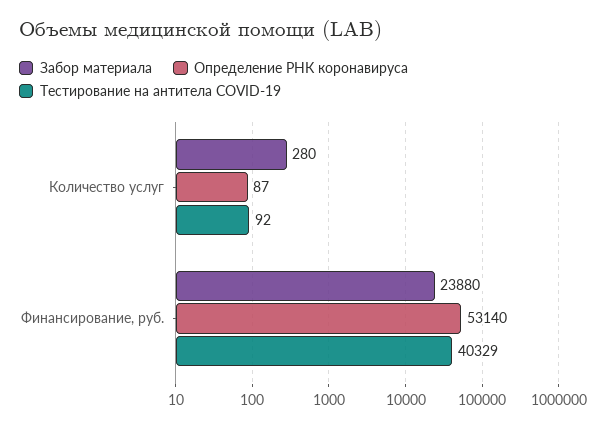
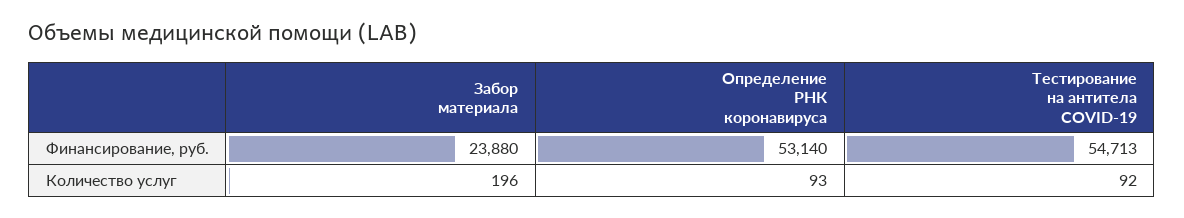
  {
    "Забор материала": {
-     "Количество услуг": 280,
+     "Количество услуг": 196,
      "Финансирование, руб.": 23880
    },
    "Определение РНК коронавируса": {
-     "Количество услуг": 87,
+     "Количество услуг": 93,
      "Финансирование, руб.": 53140
    },
    "Тестирование на антитела COVID-19": {
      "Количество услуг": 92,
-     "Финансирование, руб.": 40329
+     "Финансирование, руб.": 54713
    }
  }

